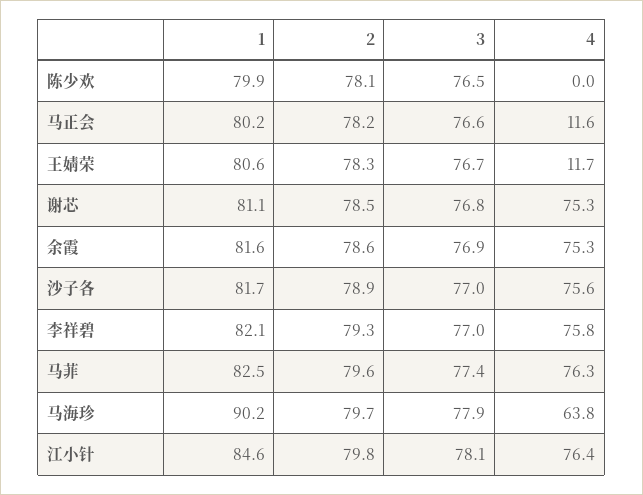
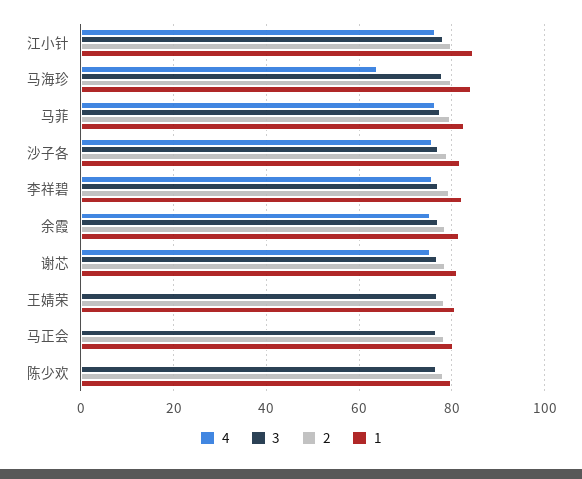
  {
    "1": {
      "陈少欢": 79.9,
      "马正会": 80.2,
      "王婧荣": 80.6,
      "谢芯": 81.1,
      "余霞": 81.6,
      "沙子各": 81.7,
      "李祥碧": 82.1,
      "马菲": 82.5,
-     "马海珍": 90.2,
+     "马海珍": 84,
      "江小针": 84.6
    },
    "2": {
      "陈少欢": 78.1,
      "马正会": 78.2,
      "王婧荣": 78.3,
      "谢芯": 78.5,
      "余霞": 78.6,
      "沙子各": 78.9,
      "李祥碧": 79.3,
      "马菲": 79.6,
      "马海珍": 79.7,
      "江小针": 79.8
    },
    "3": {
      "陈少欢": 76.5,
      "马正会": 76.6,
      "王婧荣": 76.7,
      "谢芯": 76.8,
      "余霞": 76.9,
      "沙子各": 77,
      "李祥碧": 77,
      "马菲": 77.4,
      "马海珍": 77.9,
      "江小针": 78.1
    },
    "4": {
      "陈少欢": 0,
-     "马正会": 11.6,
+     "马正会": 0,
-     "王婧荣": 11.7,
+     "王婧荣": 0,
      "谢芯": 75.3,
      "余霞": 75.3,
      "沙子各": 75.6,
      "李祥碧": 75.8,
      "马菲": 76.3,
      "马海珍": 63.8,
      "江小针": 76.4
    }
  }

